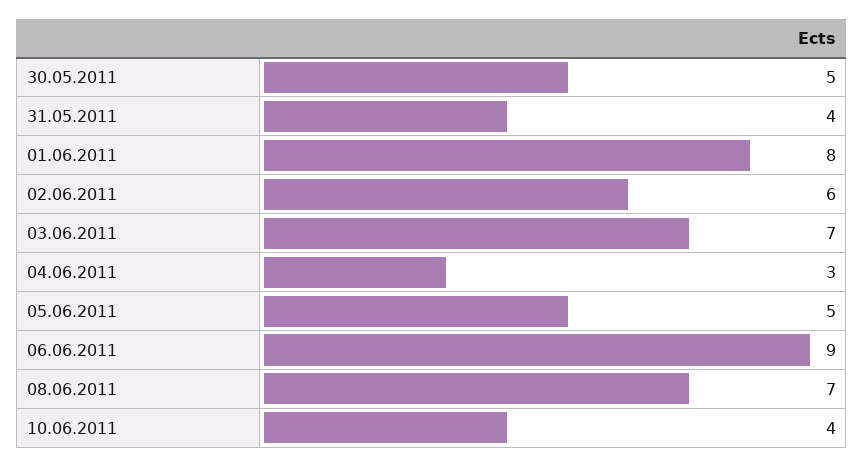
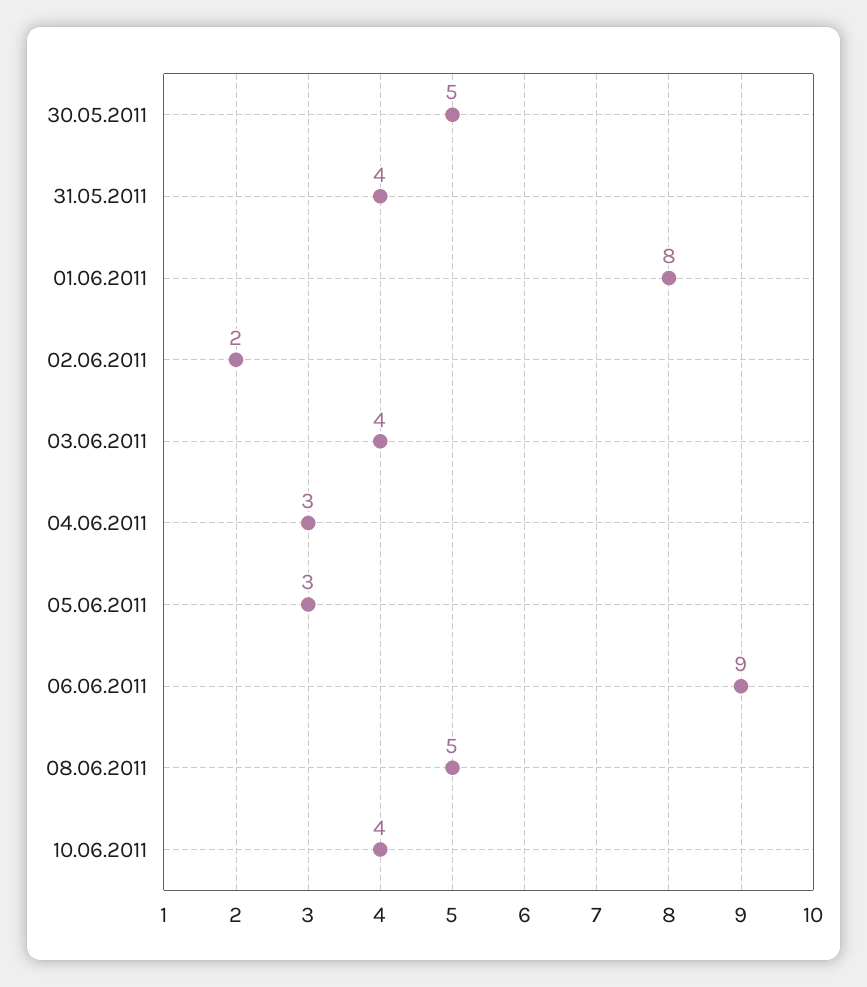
  {
    "30.05.2011": 5,
    "31.05.2011": 4,
    "01.06.2011": 8,
-   "02.06.2011": 6,
+   "02.06.2011": 2,
-   "03.06.2011": 7,
+   "03.06.2011": 4,
    "04.06.2011": 3,
-   "05.06.2011": 5,
+   "05.06.2011": 3,
    "06.06.2011": 9,
-   "08.06.2011": 7,
+   "08.06.2011": 5,
    "10.06.2011": 4
  }

